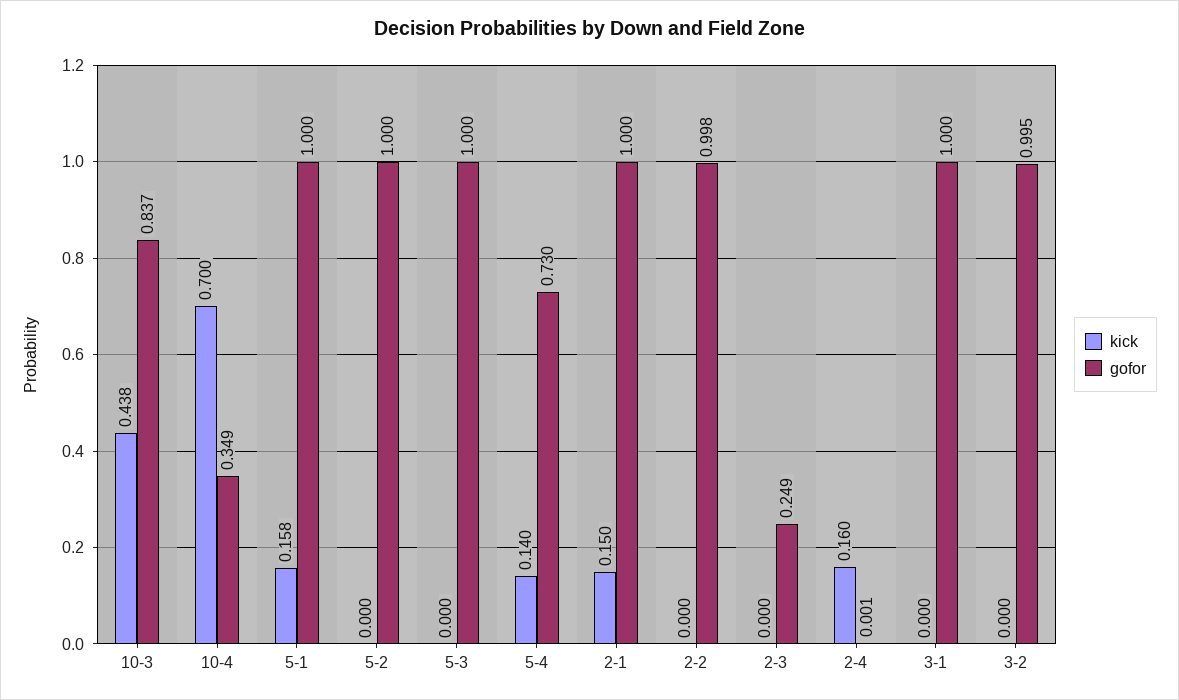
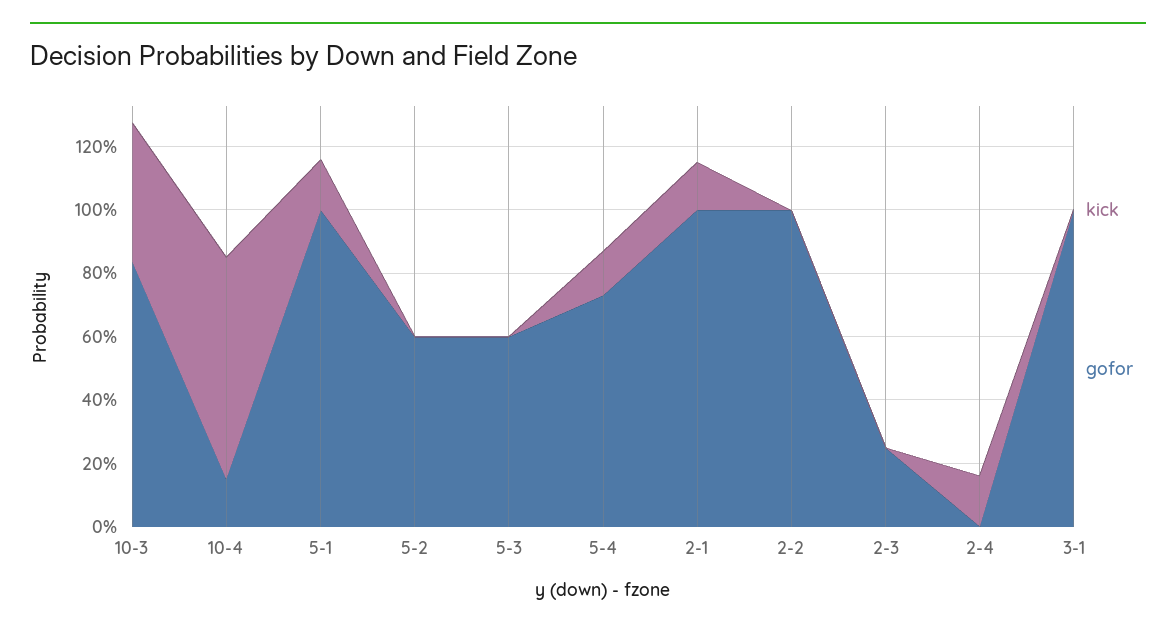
  {
    "kick": {
      "10-3": 0.438,
      "10-4": 0.7,
      "5-1": 0.158,
      "5-2": 0,
      "5-3": 0,
      "5-4": 0.14,
      "2-1": 0.15,
      "2-2": 0,
      "2-3": 0,
      "2-4": 0.16,
-     "3-1": 0,
+     "3-1": 0
-     "3-2": 0
    },
    "gofor": {
      "10-3": 0.837,
-     "10-4": 0.349,
+     "10-4": 0.15,
      "5-1": 1,
-     "5-2": 1,
+     "5-2": 0.6,
-     "5-3": 1,
+     "5-3": 0.6,
      "5-4": 0.73,
      "2-1": 1,
      "2-2": 0.998,
      "2-3": 0.249,
      "2-4": 0.001,
-     "3-1": 1,
+     "3-1": 1
-     "3-2": 0.995
    }
  }

